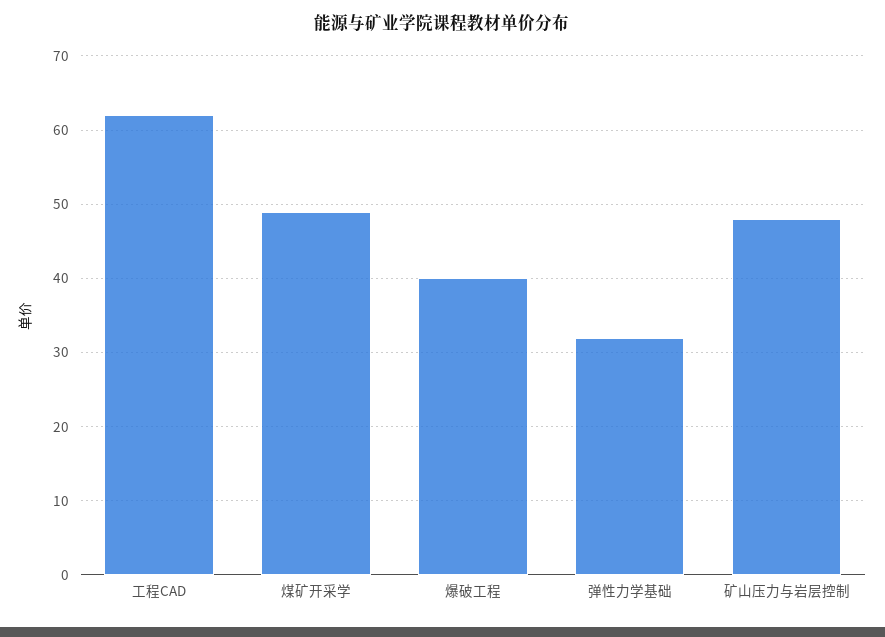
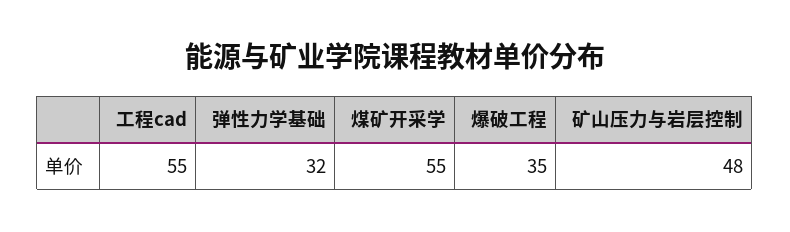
  {
-   "工程CAD": 62,
+   "工程CAD": 55,
-   "煤矿开采学": 49,
+   "煤矿开采学": 55,
-   "爆破工程": 40,
+   "爆破工程": 35,
    "弹性力学基础": 32,
    "矿山压力与岩层控制": 48
  }

